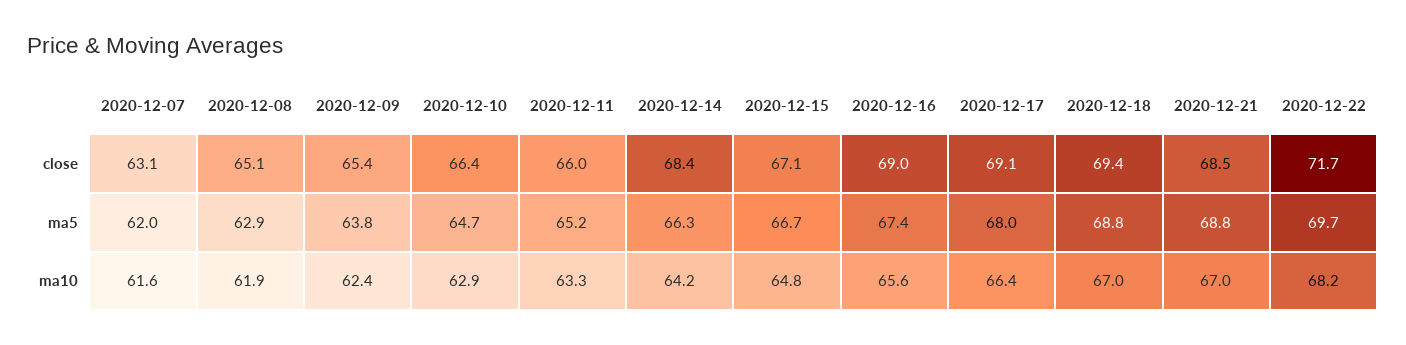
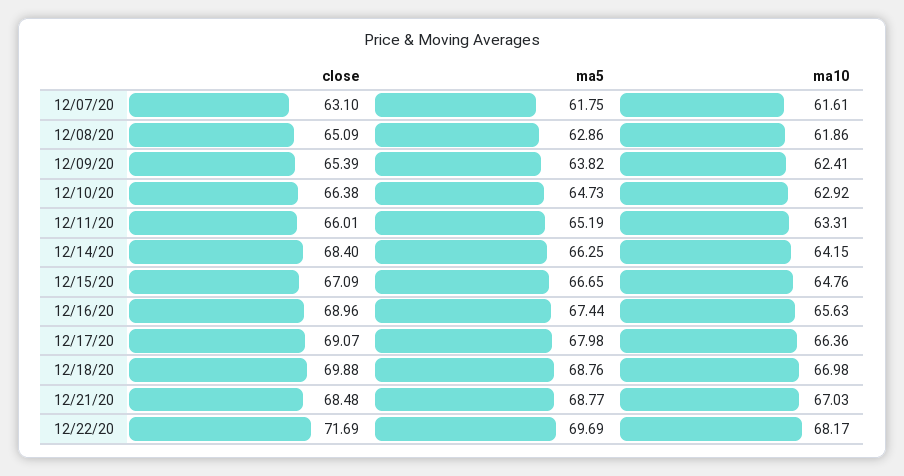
  {
    "2020-12-07": {
      "close": 63.1,
-     "ma5": 62,
+     "ma5": 61.75,
      "ma10": 61.61
    },
    "2020-12-08": {
      "close": 65.09,
      "ma5": 62.86,
      "ma10": 61.86
    },
    "2020-12-09": {
      "close": 65.39,
      "ma5": 63.82,
      "ma10": 62.41
    },
    "2020-12-10": {
      "close": 66.38,
      "ma5": 64.73,
      "ma10": 62.92
    },
    "2020-12-11": {
      "close": 66.01,
      "ma5": 65.19,
      "ma10": 63.31
    },
    "2020-12-14": {
      "close": 68.4,
      "ma5": 66.25,
      "ma10": 64.15
    },
    "2020-12-15": {
      "close": 67.09,
      "ma5": 66.65,
      "ma10": 64.76
    },
    "2020-12-16": {
      "close": 68.96,
      "ma5": 67.44,
      "ma10": 65.63
    },
    "2020-12-17": {
      "close": 69.07,
      "ma5": 67.98,
      "ma10": 66.36
    },
    "2020-12-18": {
-     "close": 69.4,
+     "close": 69.88,
      "ma5": 68.76,
      "ma10": 66.98
    },
    "2020-12-21": {
      "close": 68.48,
      "ma5": 68.77,
      "ma10": 67.03
    },
    "2020-12-22": {
      "close": 71.69,
      "ma5": 69.69,
      "ma10": 68.17
    }
  }

